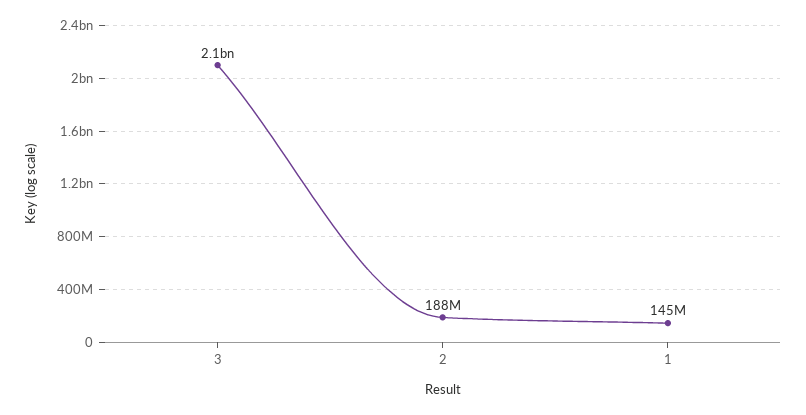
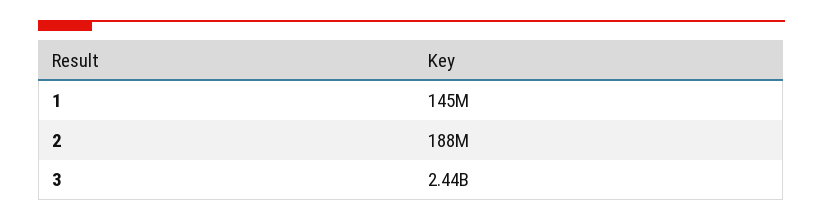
  {
-   "3": 2100000000,
+   "3": 2440000000,
    "2": 188000000,
    "1": 145000000
  }

